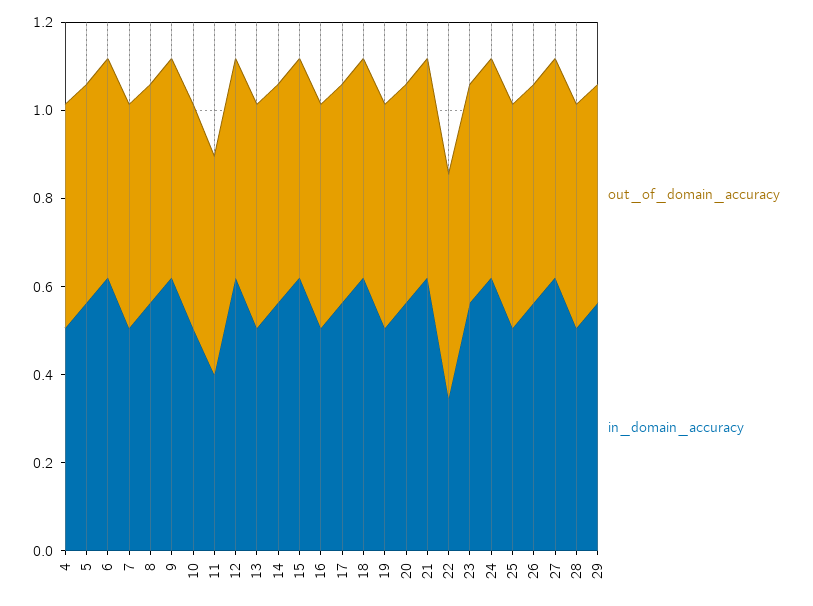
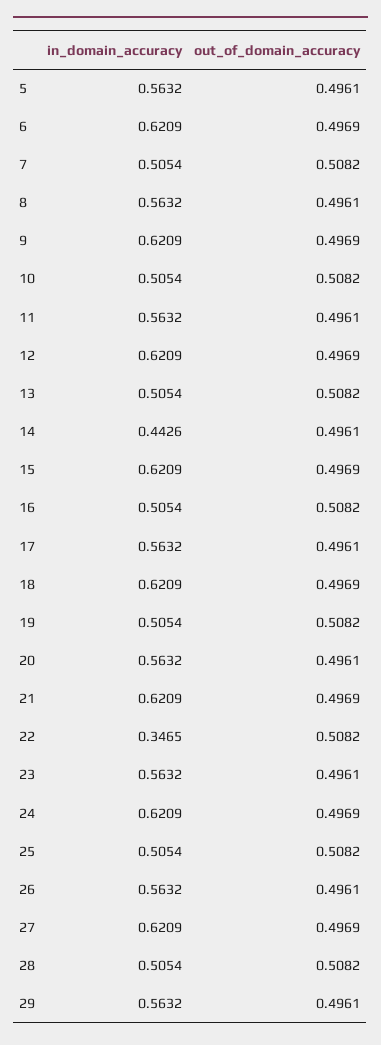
  {
    "out_of_domain_accuracy": {
-     "4": 0.5,
      "5": 0.4961,
      "6": 0.4969,
      "7": 0.5082,
      "8": 0.4961,
      "9": 0.4969,
      "10": 0.5082,
      "11": 0.4961,
      "12": 0.4969,
      "13": 0.5082,
      "14": 0.4961,
      "15": 0.4969,
      "16": 0.5082,
      "17": 0.4961,
      "18": 0.4969,
      "19": 0.5082,
      "20": 0.4961,
      "21": 0.4969,
      "22": 0.5082,
      "23": 0.4961,
      "24": 0.4969,
      "25": 0.5082,
      "26": 0.4961,
      "27": 0.4969,
      "28": 0.5082,
      "29": 0.4961
    },
    "in_domain_accuracy": {
-     "4": 0.5,
      "5": 0.5632,
      "6": 0.6209,
      "7": 0.5054,
      "8": 0.5632,
      "9": 0.6209,
      "10": 0.5054,
-     "11": 0.4,
+     "11": 0.5632,
      "12": 0.6209,
      "13": 0.5054,
-     "14": 0.55,
+     "14": 0.4426,
      "15": 0.6209,
      "16": 0.5054,
      "17": 0.5632,
      "18": 0.6209,
      "19": 0.5054,
      "20": 0.5632,
      "21": 0.6209,
      "22": 0.3465,
      "23": 0.5632,
      "24": 0.6209,
      "25": 0.5054,
      "26": 0.5632,
      "27": 0.6209,
      "28": 0.5054,
      "29": 0.5632
    }
  }

